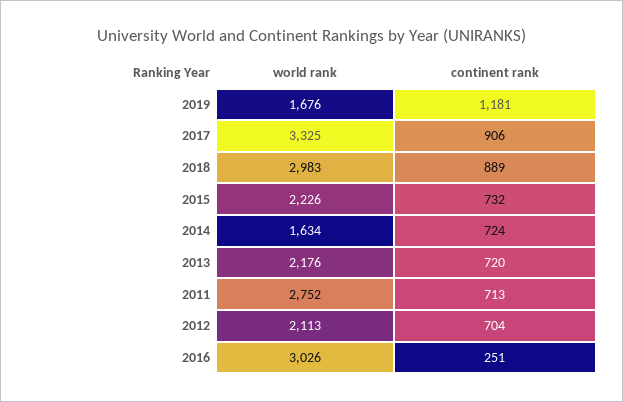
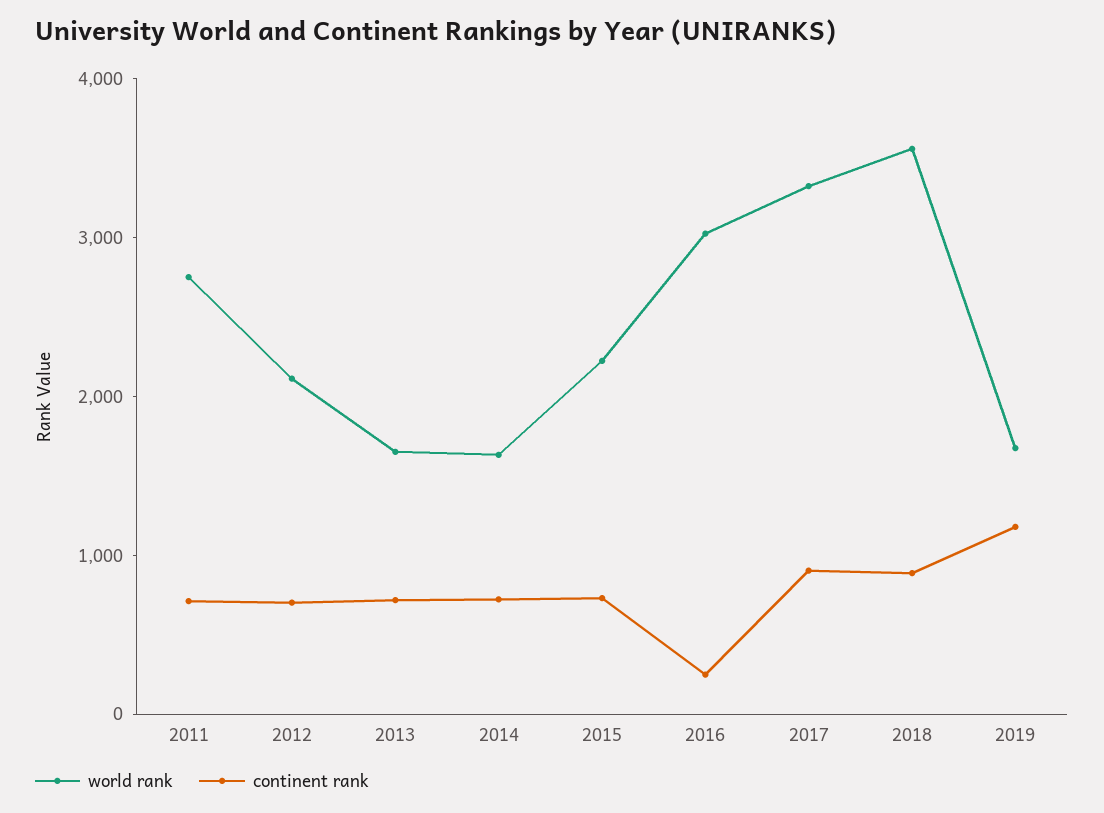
  {
    "world rank": {
      "2019": 1676,
      "2017": 3325,
-     "2018": 2983,
+     "2018": 3600,
      "2015": 2226,
      "2014": 1634,
-     "2013": 2176,
+     "2013": 1600,
      "2011": 2752,
      "2012": 2113,
      "2016": 3026
    },
    "continent rank": {
      "2019": 1181,
      "2017": 906,
      "2018": 889,
      "2015": 732,
      "2014": 724,
      "2013": 720,
      "2011": 713,
      "2012": 704,
      "2016": 251
    }
  }

